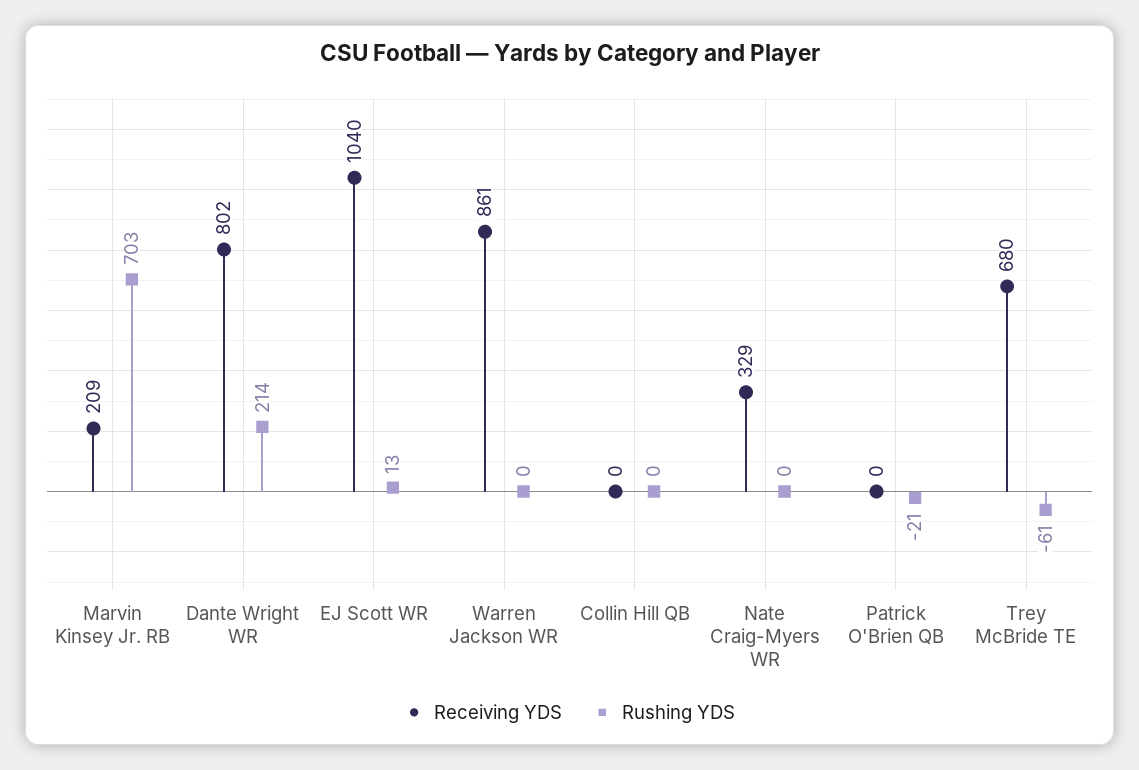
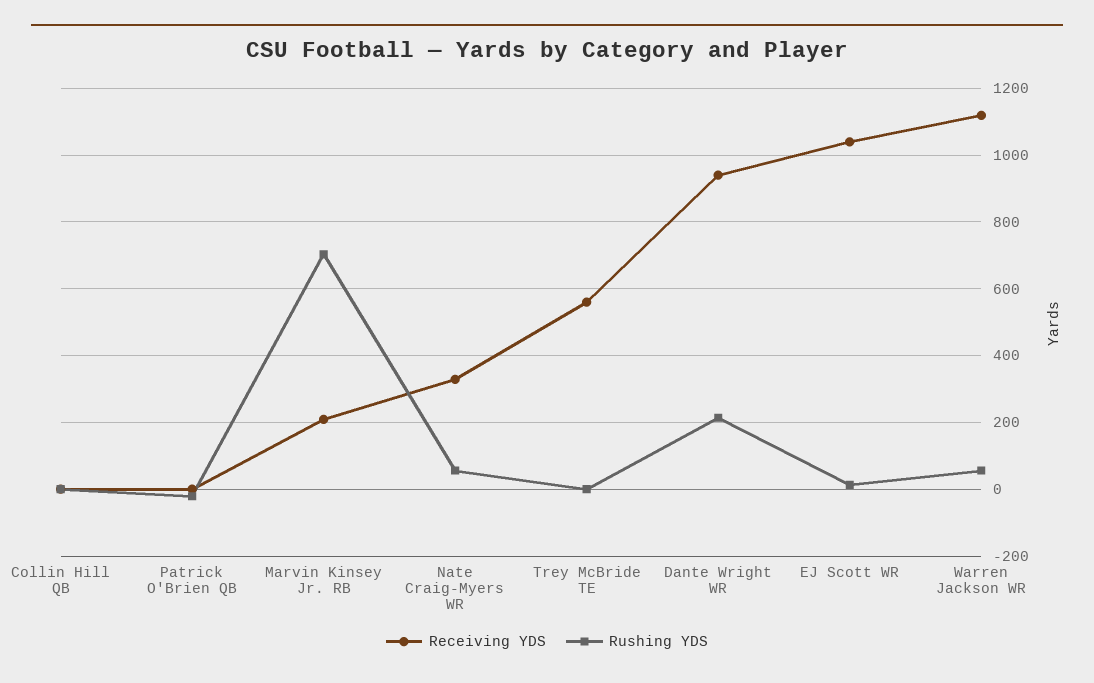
  {
    "Receiving YDS": {
      "Marvin Kinsey Jr. RB": 209,
-     "Dante Wright WR": 802,
+     "Dante Wright WR": 940,
      "EJ Scott WR": 1040,
-     "Warren Jackson WR": 861,
+     "Warren Jackson WR": 1120,
      "Collin Hill QB": 0,
      "Nate Craig-Myers WR": 329,
      "Patrick O'Brien QB": 0,
-     "Trey McBride TE": 680
+     "Trey McBride TE": 560
    },
    "Rushing YDS": {
      "Marvin Kinsey Jr. RB": 703,
      "Dante Wright WR": 214,
      "EJ Scott WR": 13,
-     "Warren Jackson WR": 0,
+     "Warren Jackson WR": 60,
      "Collin Hill QB": 0,
-     "Nate Craig-Myers WR": 0,
+     "Nate Craig-Myers WR": 60,
      "Patrick O'Brien QB": -21,
-     "Trey McBride TE": -61
+     "Trey McBride TE": 0
    }
  }

